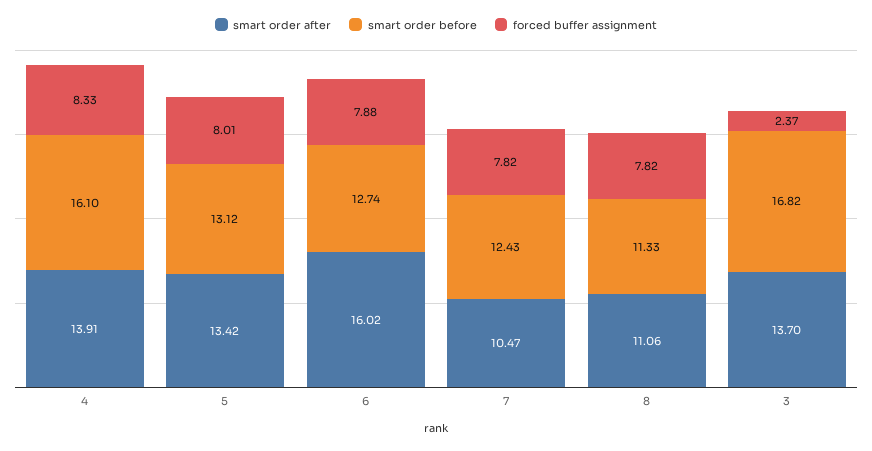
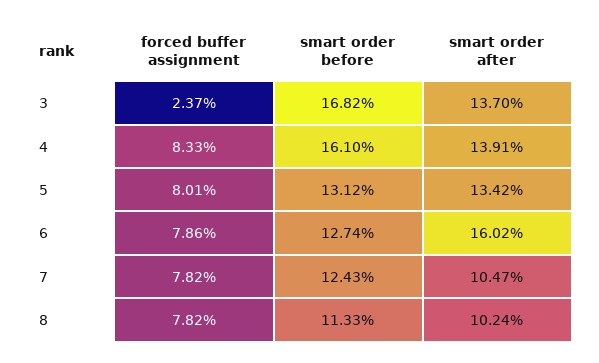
  {
    "smart order after": {
      "4": 13.91,
      "5": 13.42,
      "6": 16.02,
      "7": 10.47,
-     "8": 11.06,
+     "8": 10.24,
      "3": 13.7
    },
    "smart order before": {
      "4": 16.1,
      "5": 13.12,
      "6": 12.74,
      "7": 12.43,
      "8": 11.33,
      "3": 16.82
    },
    "forced buffer assignment": {
      "4": 8.33,
      "5": 8.01,
-     "6": 7.88,
+     "6": 7.86,
      "7": 7.82,
      "8": 7.82,
      "3": 2.37
    }
  }

